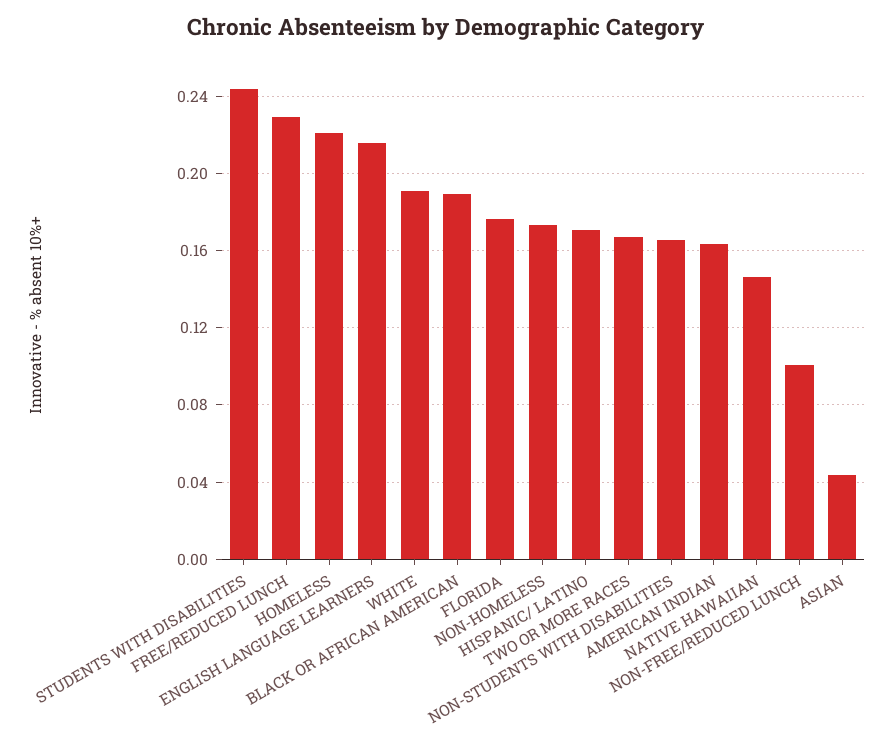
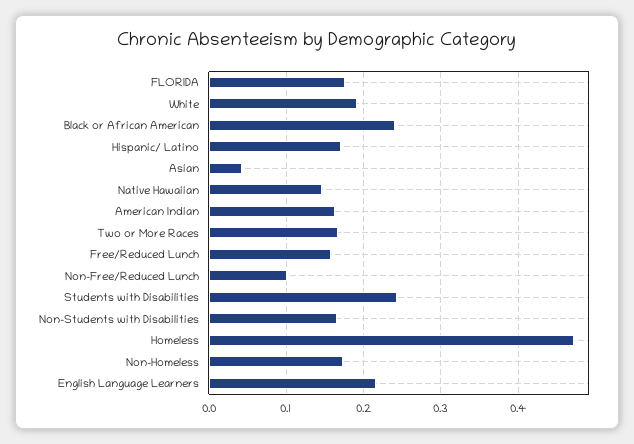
  {
    "STUDENTS WITH DISABILITIES": 0.245,
-   "FREE/REDUCED LUNCH": 0.23,
+   "FREE/REDUCED LUNCH": 0.16,
-   "HOMELESS": 0.22,
+   "HOMELESS": 0.47,
    "ENGLISH LANGUAGE LEARNERS": 0.215,
    "WHITE": 0.19,
-   "BLACK OR AFRICAN AMERICAN": 0.19,
+   "BLACK OR AFRICAN AMERICAN": 0.24,
    "FLORIDA": 0.175,
    "NON-HOMELESS": 0.175,
    "HISPANIC/ LATINO": 0.17,
    "TWO OR MORE RACES": 0.165,
    "NON-STUDENTS WITH DISABILITIES": 0.165,
    "AMERICAN INDIAN": 0.165,
    "NATIVE HAWAIIAN": 0.145,
    "NON-FREE/REDUCED LUNCH": 0.1,
    "ASIAN": 0.045
  }

